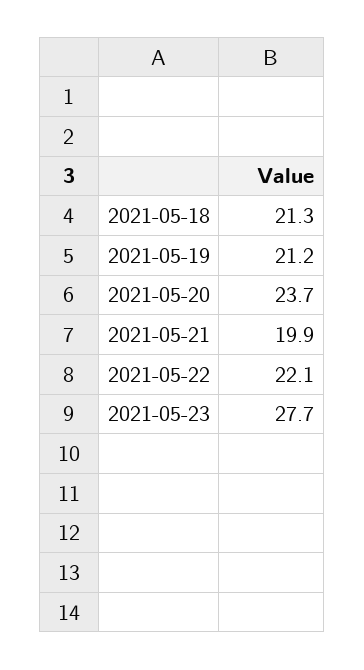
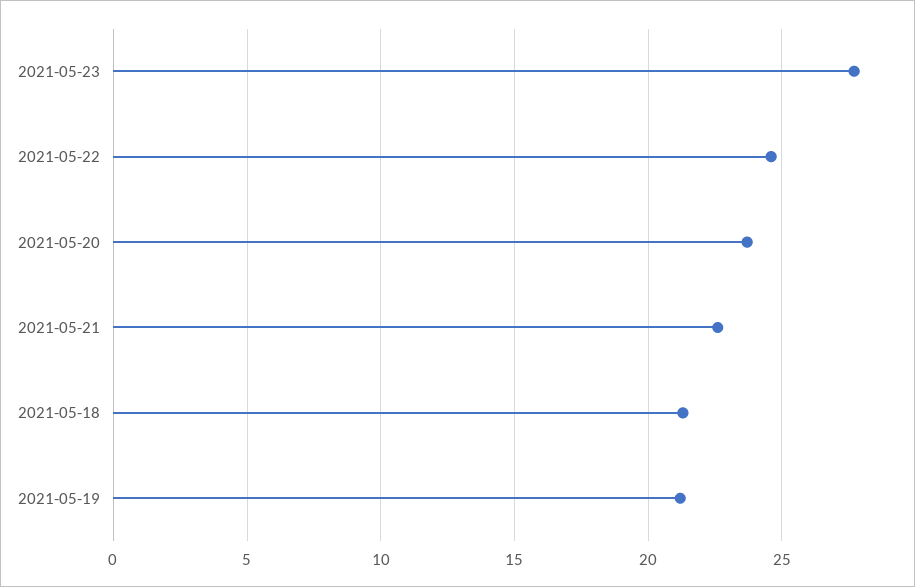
  {
    "2021-05-18": 21.3,
    "2021-05-19": 21.2,
    "2021-05-20": 23.7,
-   "2021-05-21": 19.9,
+   "2021-05-21": 22.5,
-   "2021-05-22": 22.1,
+   "2021-05-22": 24.5,
    "2021-05-23": 27.7
  }

